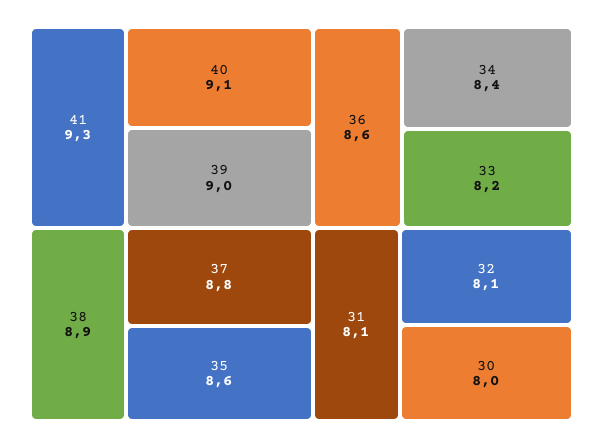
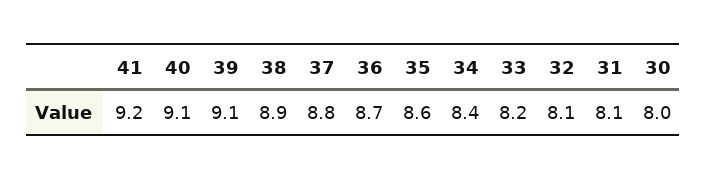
  {
-   "41": 9.3,
+   "41": 9.2,
    "40": 9.1,
-   "39": 9,
+   "39": 9.1,
    "38": 8.9,
    "37": 8.8,
    "35": 8.6,
-   "36": 8.6,
+   "36": 8.7,
    "34": 8.4,
    "33": 8.2,
    "31": 8.1,
    "32": 8.1,
    "30": 8
  }

